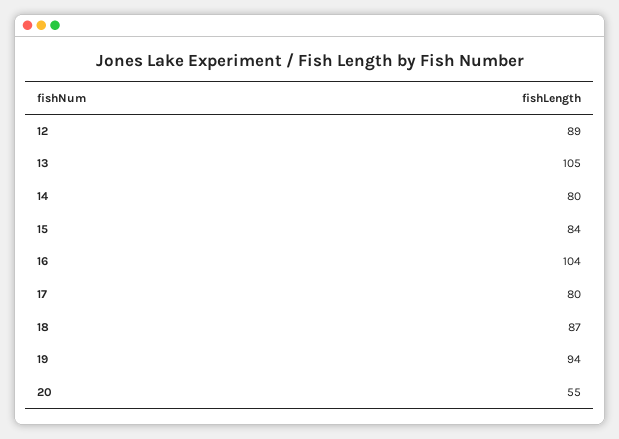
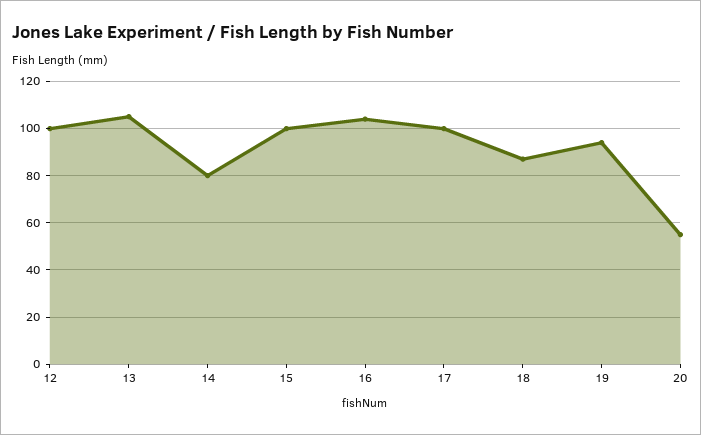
  {
-   "12": 89,
+   "12": 100,
    "13": 105,
    "14": 80,
-   "15": 84,
+   "15": 100,
    "16": 104,
-   "17": 80,
+   "17": 100,
    "18": 87,
    "19": 94,
    "20": 55
  }

